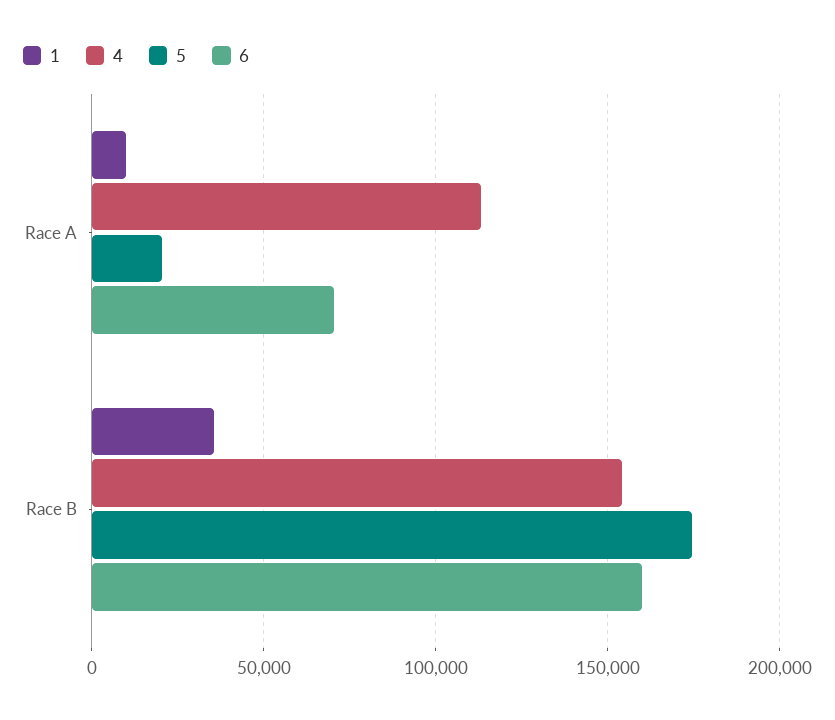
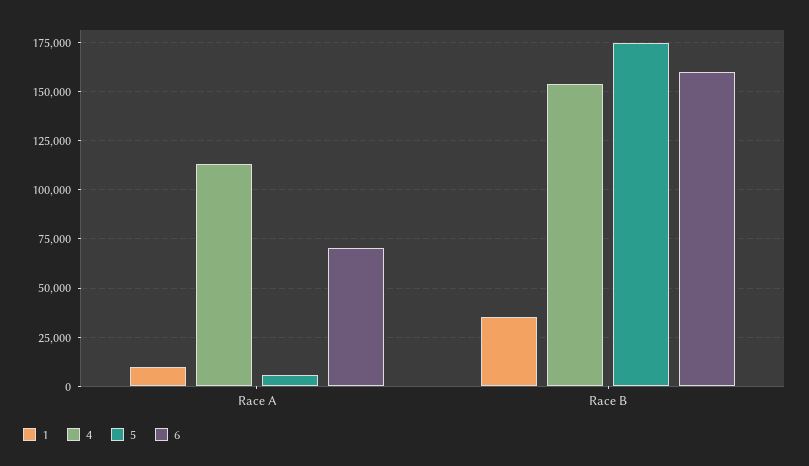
  {
    "1": {
      "Race A": 10000,
      "Race B": 35000
    },
    "4": {
      "Race A": 115000,
      "Race B": 155000
    },
    "5": {
-     "Race A": 20000,
+     "Race A": 5000,
      "Race B": 175000
    },
    "6": {
      "Race A": 70000,
      "Race B": 160000
    }
  }

